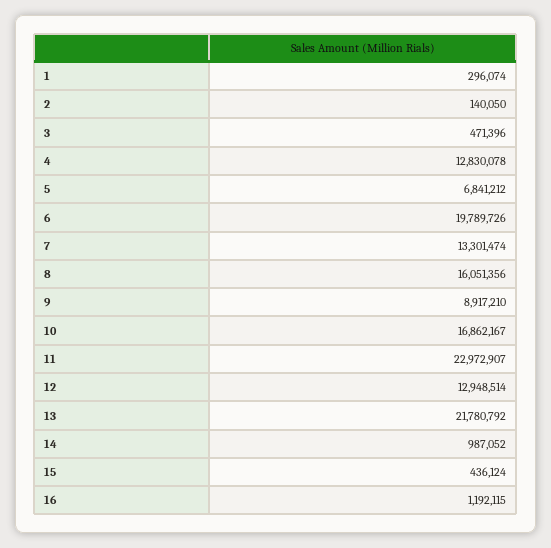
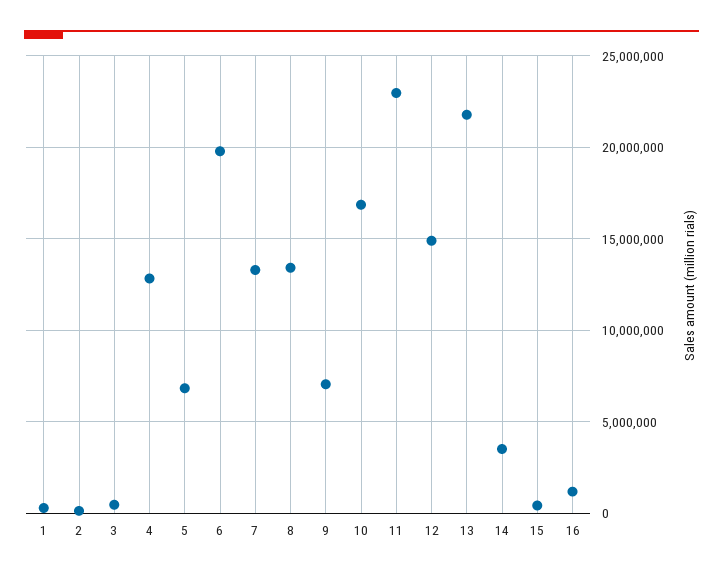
  {
    "1": 296074,
    "2": 140050,
    "3": 471396,
    "4": 12830078,
    "5": 6841212,
    "6": 19789726,
    "7": 13301474,
-   "8": 16051356,
+   "8": 13500000,
-   "9": 8917210,
+   "9": 7000000,
    "10": 16862167,
    "11": 22972907,
-   "12": 12948514,
+   "12": 15000000,
    "13": 21780792,
-   "14": 987052,
+   "14": 3500000,
    "15": 436124,
    "16": 1192115
  }

